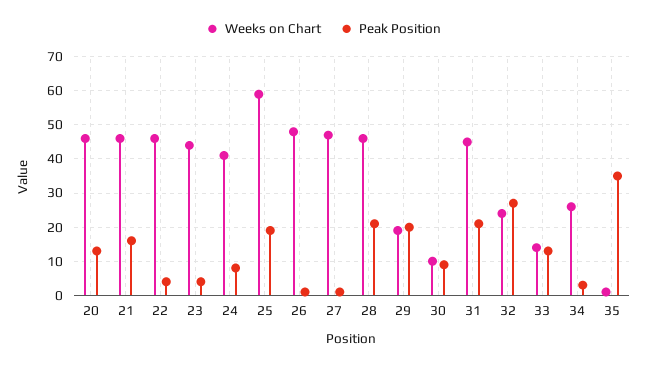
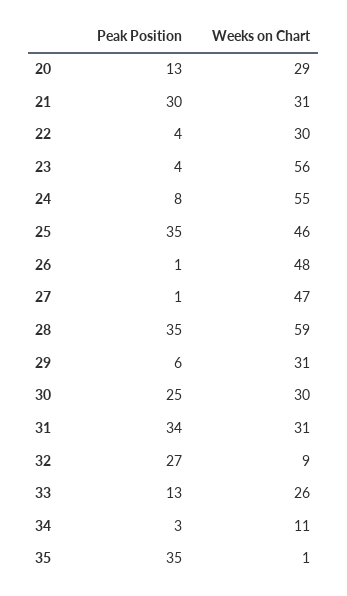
  {
    "Weeks on Chart": {
-     "20": 45,
+     "20": 29,
-     "21": 45,
+     "21": 31,
-     "22": 45,
+     "22": 30,
-     "23": 45,
+     "23": 56,
-     "24": 40,
+     "24": 55,
-     "25": 60,
+     "25": 46,
      "26": 48,
      "27": 47,
-     "28": 45,
+     "28": 59,
-     "29": 20,
+     "29": 31,
-     "30": 10,
+     "30": 30,
-     "31": 45,
+     "31": 31,
-     "32": 25,
+     "32": 9,
-     "33": 15,
+     "33": 26,
-     "34": 25,
+     "34": 11,
      "35": 1
    },
    "Peak Position": {
      "20": 13,
-     "21": 15,
+     "21": 30,
      "22": 4,
      "23": 4,
      "24": 8,
-     "25": 20,
+     "25": 35,
      "26": 1,
      "27": 1,
-     "28": 20,
+     "28": 35,
-     "29": 20,
+     "29": 6,
-     "30": 10,
+     "30": 25,
-     "31": 20,
+     "31": 34,
      "32": 27,
      "33": 13,
      "34": 3,
      "35": 35
    }
  }

